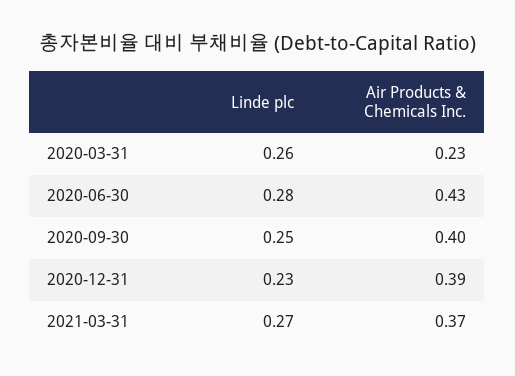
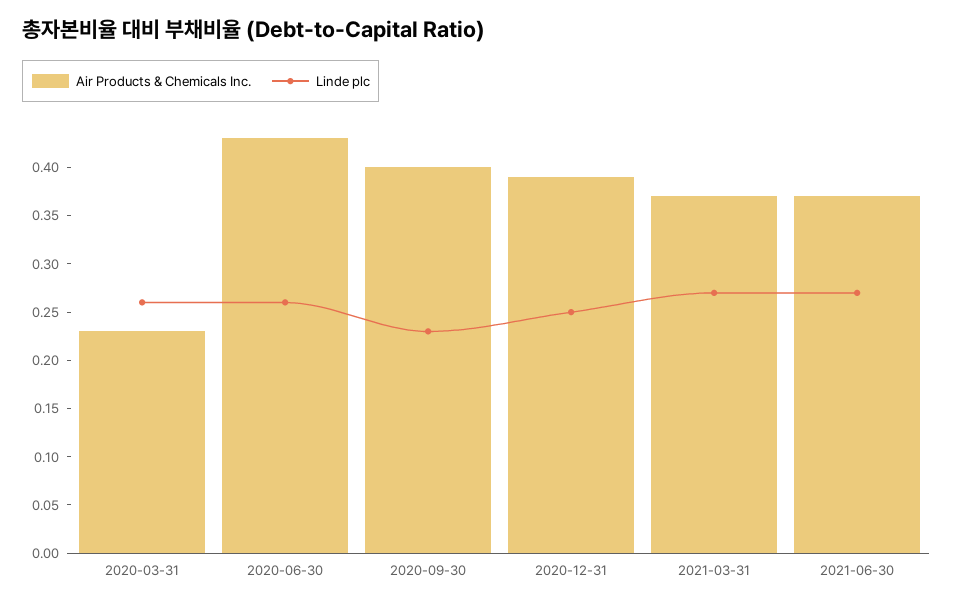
  {
    "Linde plc": {
      "2020-03-31": 0.26,
-     "2020-06-30": 0.28,
+     "2020-06-30": 0.26,
-     "2020-09-30": 0.25,
+     "2020-09-30": 0.23,
-     "2020-12-31": 0.23,
+     "2020-12-31": 0.25,
-     "2021-03-31": 0.27
+     "2021-03-31": 0.27,
+     "2021-06-30": 0.27
    },
    "Air Products & Chemicals Inc.": {
      "2020-03-31": 0.23,
      "2020-06-30": 0.43,
      "2020-09-30": 0.4,
      "2020-12-31": 0.39,
-     "2021-03-31": 0.37
+     "2021-03-31": 0.37,
+     "2021-06-30": 0.37
    }
  }

